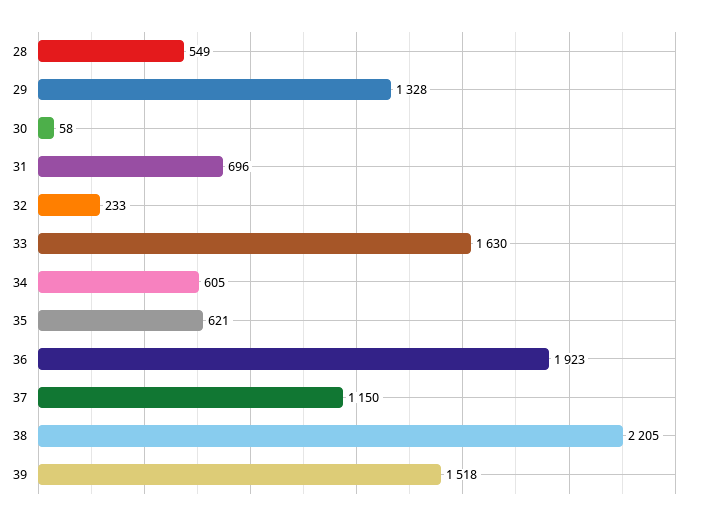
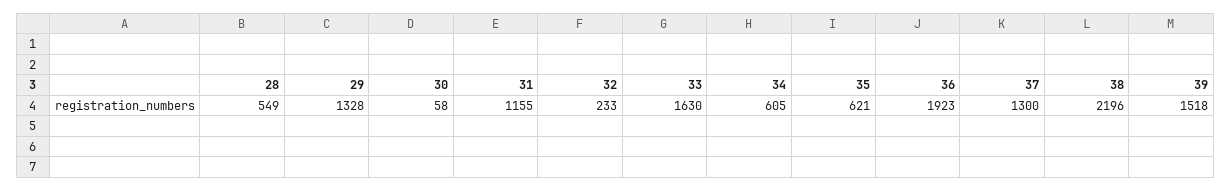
  {
    "28": 549,
    "29": 1328,
    "30": 58,
-   "31": 696,
+   "31": 1155,
    "32": 233,
    "33": 1630,
    "34": 605,
    "35": 621,
    "36": 1923,
-   "37": 1150,
+   "37": 1300,
-   "38": 2205,
+   "38": 2196,
    "39": 1518
  }

